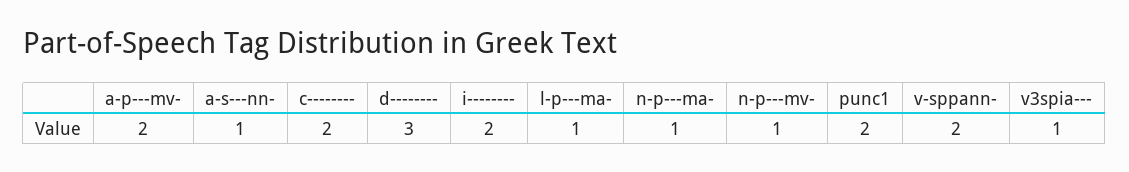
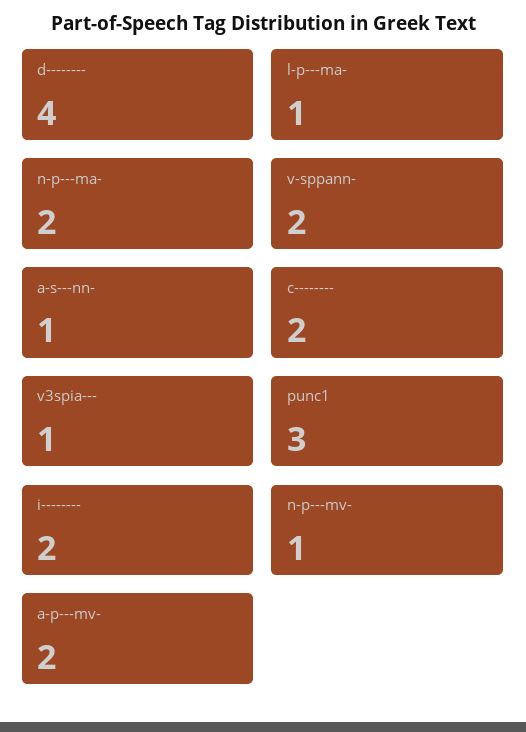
  {
    "a-p---mv-": 2,
    "a-s---nn-": 1,
    "c--------": 2,
-   "d--------": 3,
+   "d--------": 4,
    "i--------": 2,
    "l-p---ma-": 1,
-   "n-p---ma-": 1,
+   "n-p---ma-": 2,
    "n-p---mv-": 1,
-   "punc1": 2,
+   "punc1": 3,
    "v-sppann-": 2,
    "v3spia---": 1
  }

